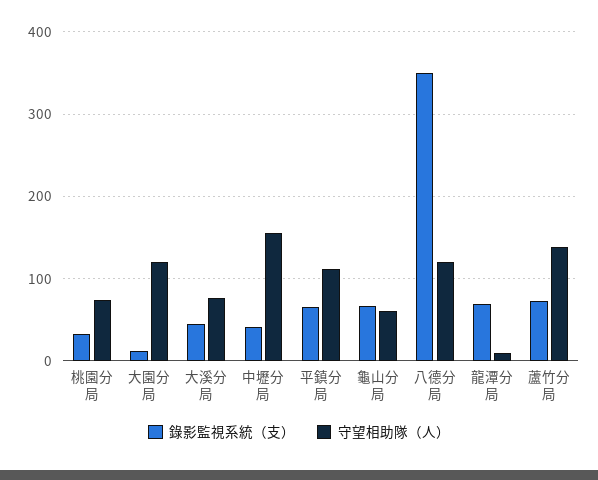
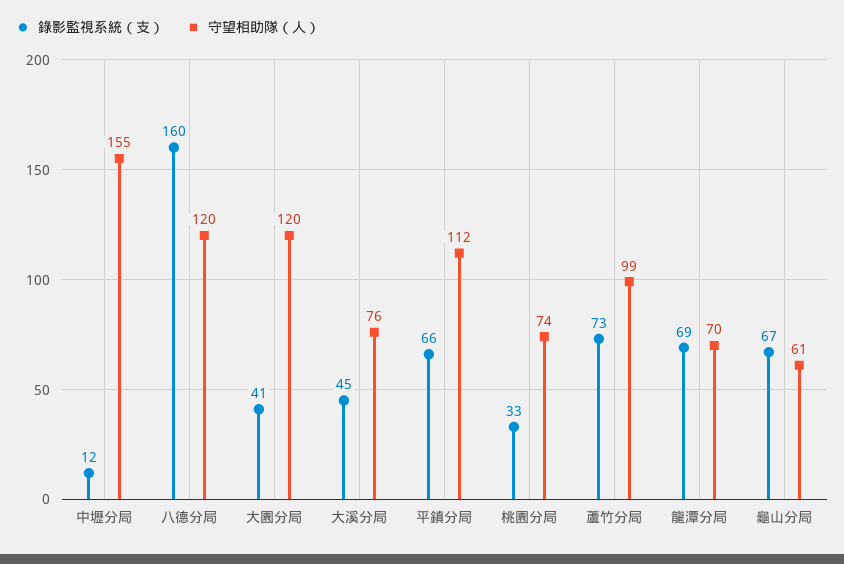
  {
    "錄影監視系統（支）": {
      "桃園分局": 33,
-     "大園分局": 10,
+     "大園分局": 41,
      "大溪分局": 45,
-     "中壢分局": 40,
+     "中壢分局": 12,
      "平鎮分局": 66,
      "龜山分局": 67,
-     "八德分局": 350,
+     "八德分局": 160,
      "龍潭分局": 69,
      "蘆竹分局": 73
    },
    "守望相助隊（人）": {
      "桃園分局": 74,
      "大園分局": 120,
      "大溪分局": 76,
      "中壢分局": 155,
      "平鎮分局": 112,
      "龜山分局": 61,
      "八德分局": 120,
-     "龍潭分局": 10,
+     "龍潭分局": 70,
-     "蘆竹分局": 140
+     "蘆竹分局": 99
    }
  }

